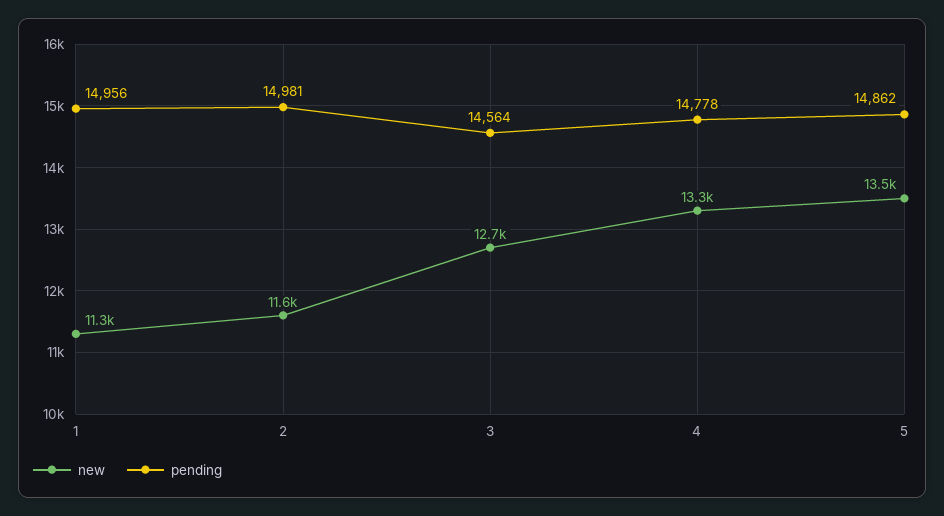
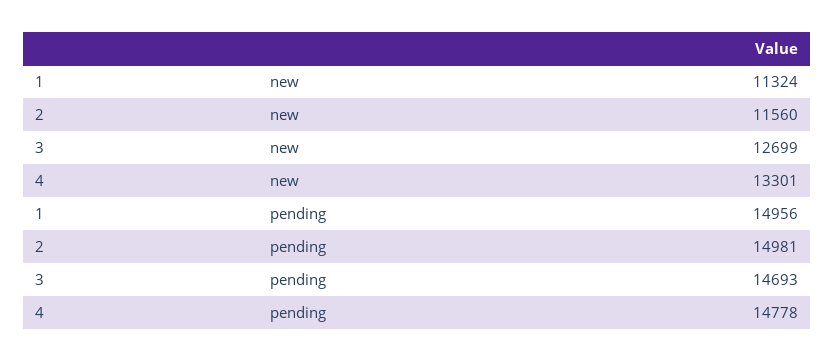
  {
    "new": {
      "1": 11324,
      "2": 11560,
      "3": 12699,
-     "4": 13301,
+     "4": 13301
-     "5": 13500
    },
    "pending": {
      "1": 14956,
      "2": 14981,
-     "3": 14564,
+     "3": 14693,
-     "4": 14778,
+     "4": 14778
-     "5": 14862
    }
  }

